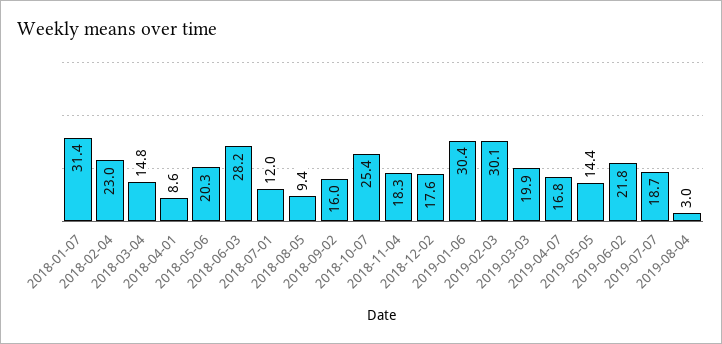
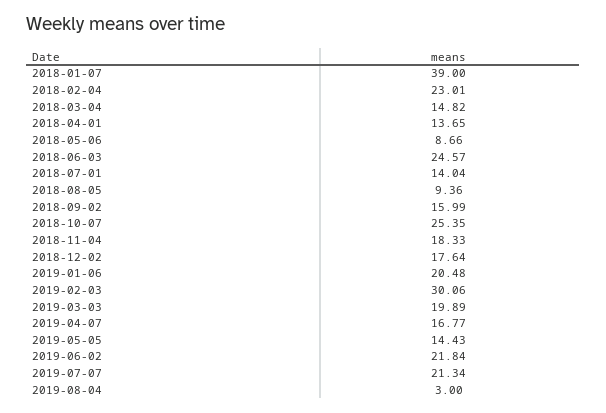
  {
-   "2018-01-07": 31.4,
+   "2018-01-07": 39,
    "2018-02-04": 23.01,
    "2018-03-04": 14.82,
-   "2018-04-01": 8.6,
+   "2018-04-01": 13.65,
-   "2018-05-06": 20.3,
+   "2018-05-06": 8.66,
-   "2018-06-03": 28.2,
+   "2018-06-03": 24.57,
-   "2018-07-01": 12,
+   "2018-07-01": 14.04,
    "2018-08-05": 9.36,
    "2018-09-02": 15.99,
    "2018-10-07": 25.35,
    "2018-11-04": 18.33,
    "2018-12-02": 17.64,
-   "2019-01-06": 30.4,
+   "2019-01-06": 20.48,
    "2019-02-03": 30.06,
    "2019-03-03": 19.89,
    "2019-04-07": 16.77,
    "2019-05-05": 14.43,
    "2019-06-02": 21.84,
-   "2019-07-07": 18.7,
+   "2019-07-07": 21.34,
    "2019-08-04": 3
  }

